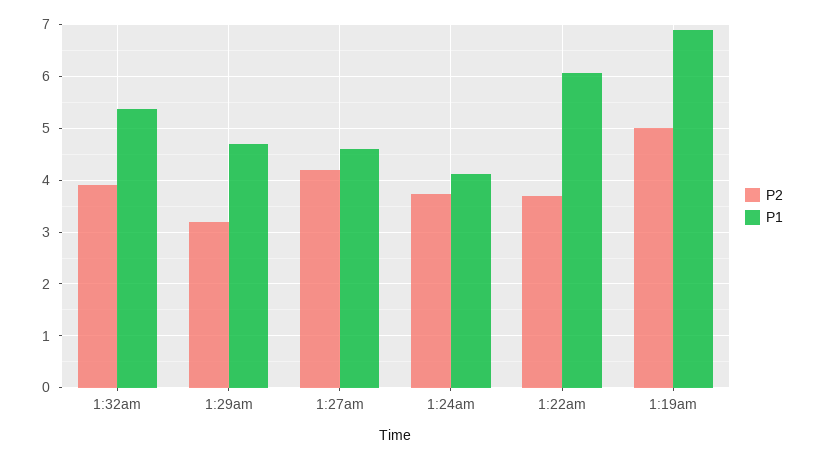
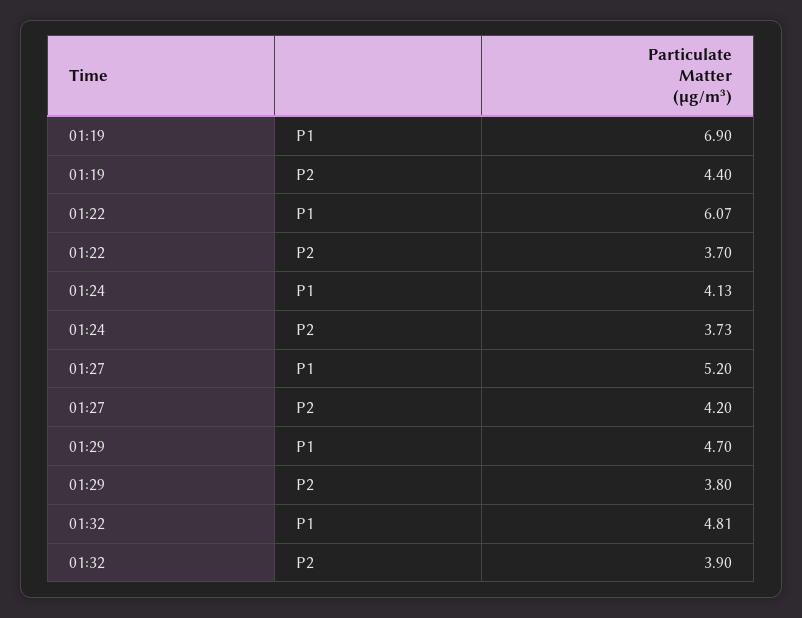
  {
    "P2": {
      "1:32am": 3.9,
-     "1:29am": 3.2,
+     "1:29am": 3.8,
      "1:27am": 4.2,
      "1:24am": 3.73,
      "1:22am": 3.7,
-     "1:19am": 5
+     "1:19am": 4.4
    },
    "P1": {
-     "1:32am": 5.4,
+     "1:32am": 4.81,
      "1:29am": 4.7,
-     "1:27am": 4.6,
+     "1:27am": 5.2,
      "1:24am": 4.13,
      "1:22am": 6.07,
      "1:19am": 6.9
    }
  }

